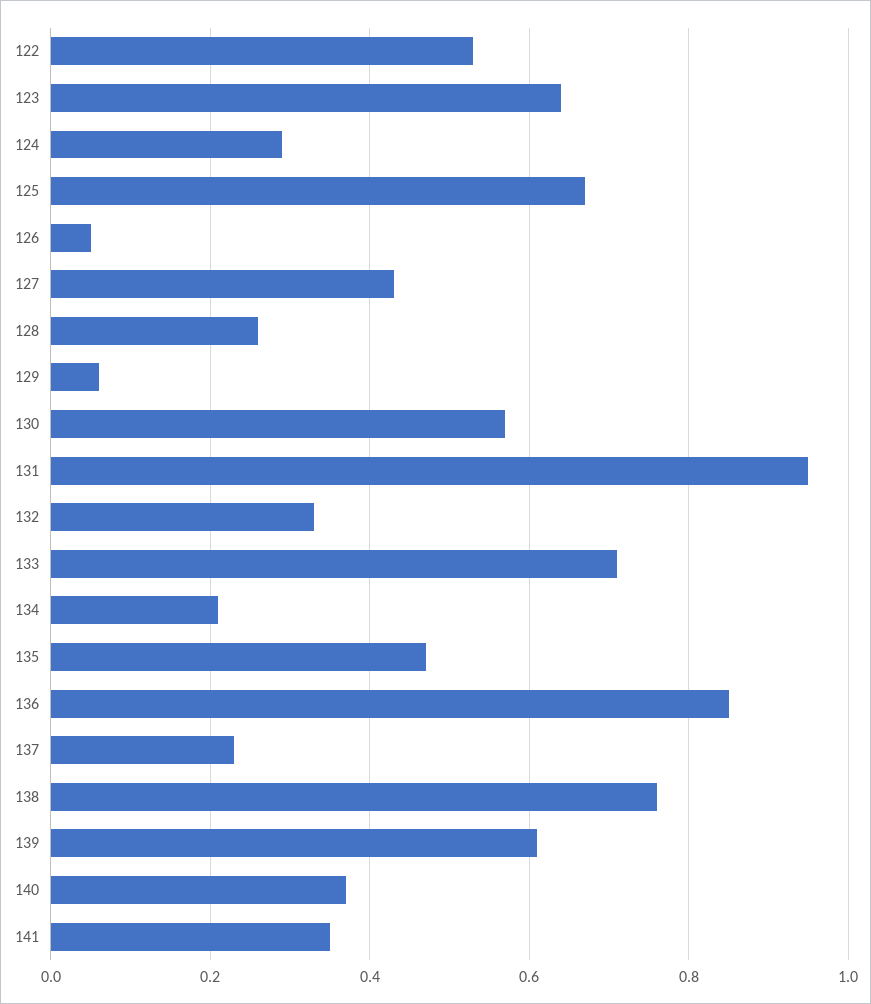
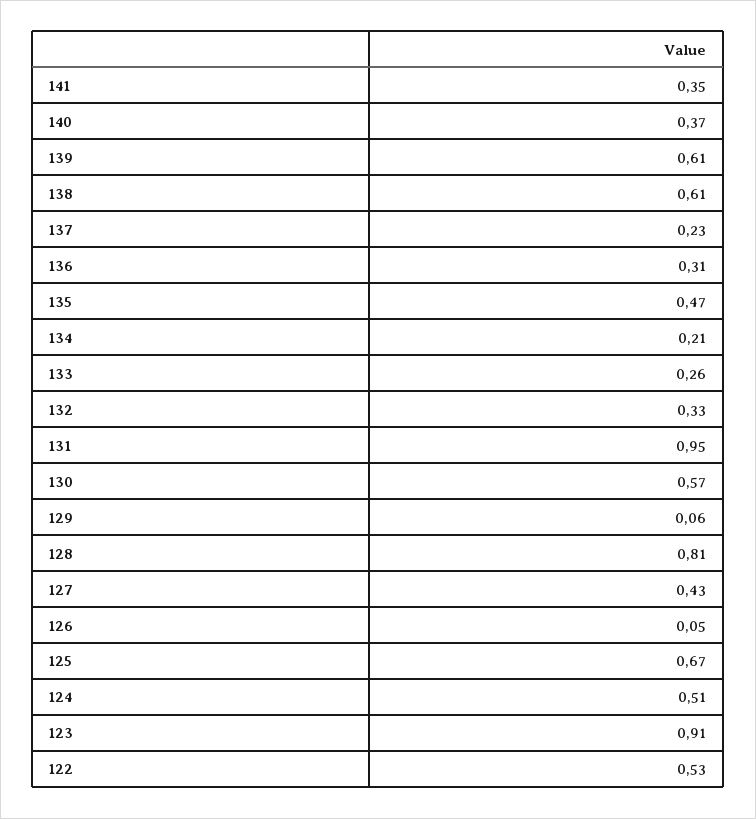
  {
    "122": 0.53,
-   "123": 0.65,
+   "123": 0.91,
-   "124": 0.3,
+   "124": 0.51,
    "125": 0.67,
    "126": 0.05,
    "127": 0.43,
-   "128": 0.25,
+   "128": 0.81,
    "129": 0.06,
    "130": 0.57,
    "131": 0.95,
    "132": 0.33,
-   "133": 0.7,
+   "133": 0.26,
    "134": 0.21,
    "135": 0.47,
-   "136": 0.85,
+   "136": 0.31,
    "137": 0.23,
-   "138": 0.75,
+   "138": 0.61,
    "139": 0.61,
    "140": 0.37,
    "141": 0.35
  }

